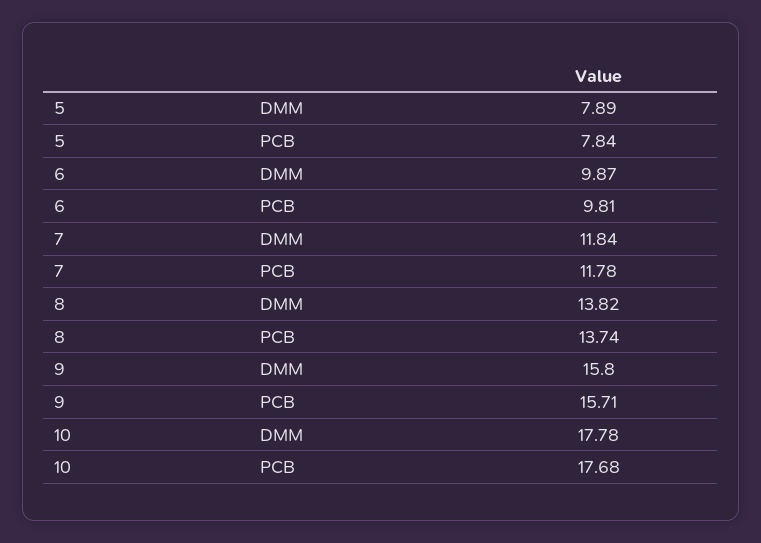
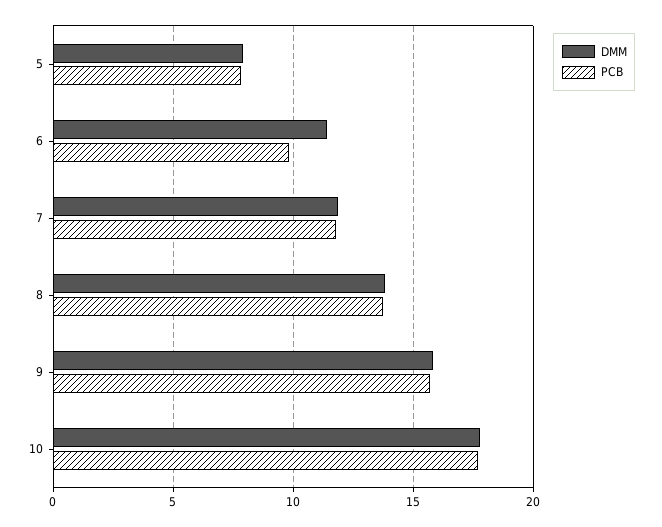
  {
    "DMM": {
      "5": 7.89,
-     "6": 9.87,
+     "6": 11.5,
      "7": 11.84,
      "8": 13.82,
      "9": 15.8,
      "10": 17.78
    },
    "PCB": {
      "5": 7.84,
      "6": 9.81,
      "7": 11.78,
      "8": 13.74,
      "9": 15.71,
      "10": 17.68
    }
  }

